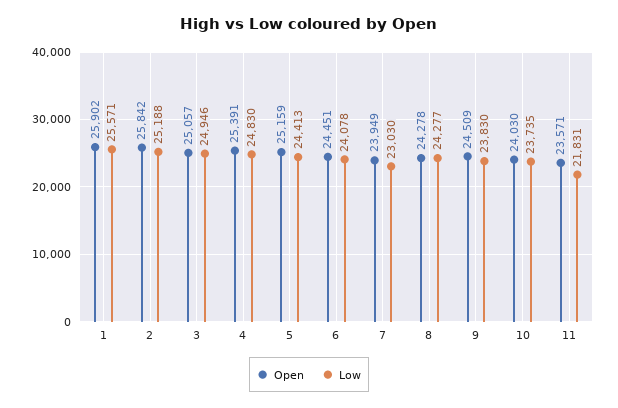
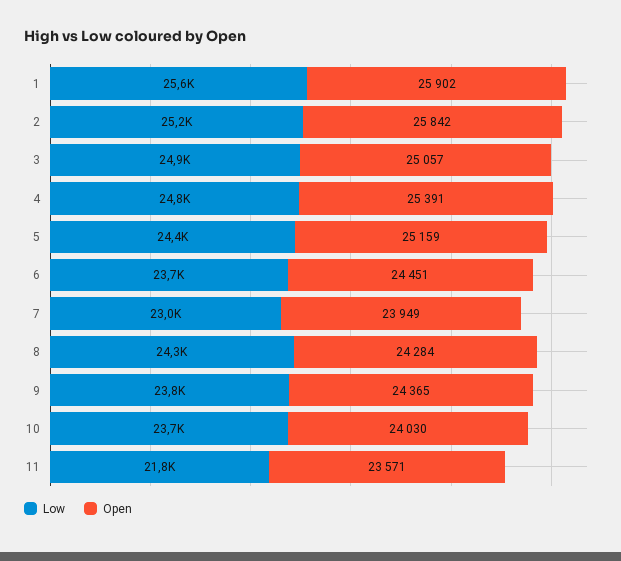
  {
    "Open": {
      "1": 25902,
      "2": 25842,
      "3": 25057,
      "4": 25391,
      "5": 25159,
      "6": 24451,
      "7": 23949,
-     "8": 24278,
+     "8": 24284,
-     "9": 24509,
+     "9": 24365,
      "10": 24030,
      "11": 23571
    },
    "Low": {
      "1": 25571,
      "2": 25188,
      "3": 24946,
      "4": 24830,
      "5": 24413,
-     "6": 24078,
+     "6": 23700,
      "7": 23030,
      "8": 24277,
      "9": 23830,
      "10": 23735,
      "11": 21831
    }
  }

